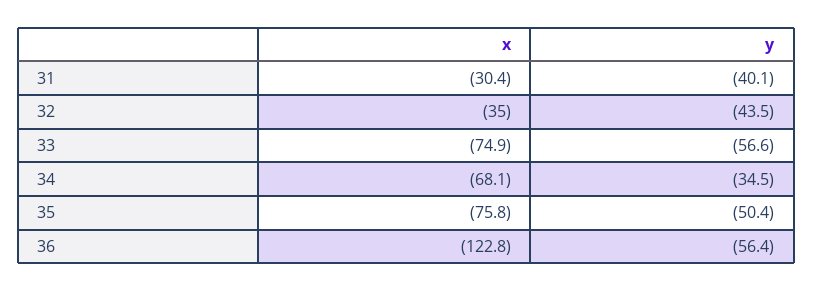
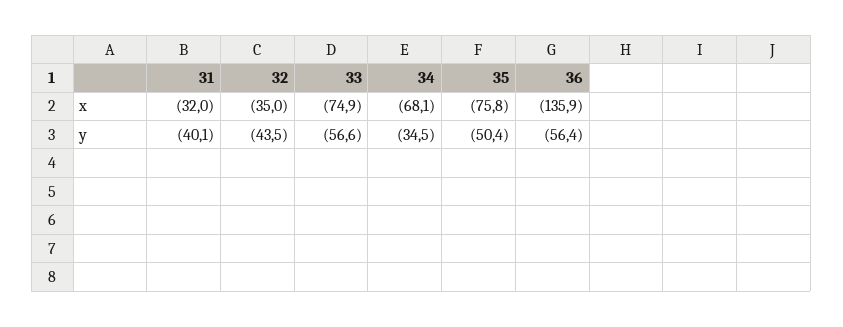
  {
    "x": {
-     "31": -30.4,
+     "31": -32,
      "32": -35,
      "33": -74.9,
      "34": -68.1,
      "35": -75.8,
-     "36": -122.8
+     "36": -135.9
    },
    "y": {
      "31": -40.1,
      "32": -43.5,
      "33": -56.6,
      "34": -34.5,
      "35": -50.4,
      "36": -56.4
    }
  }

